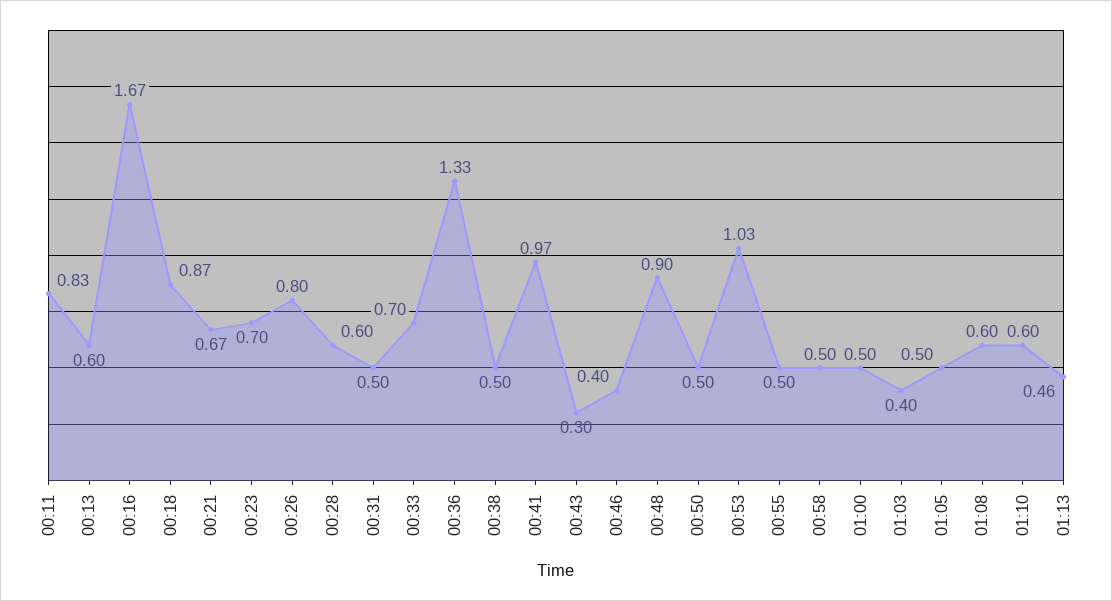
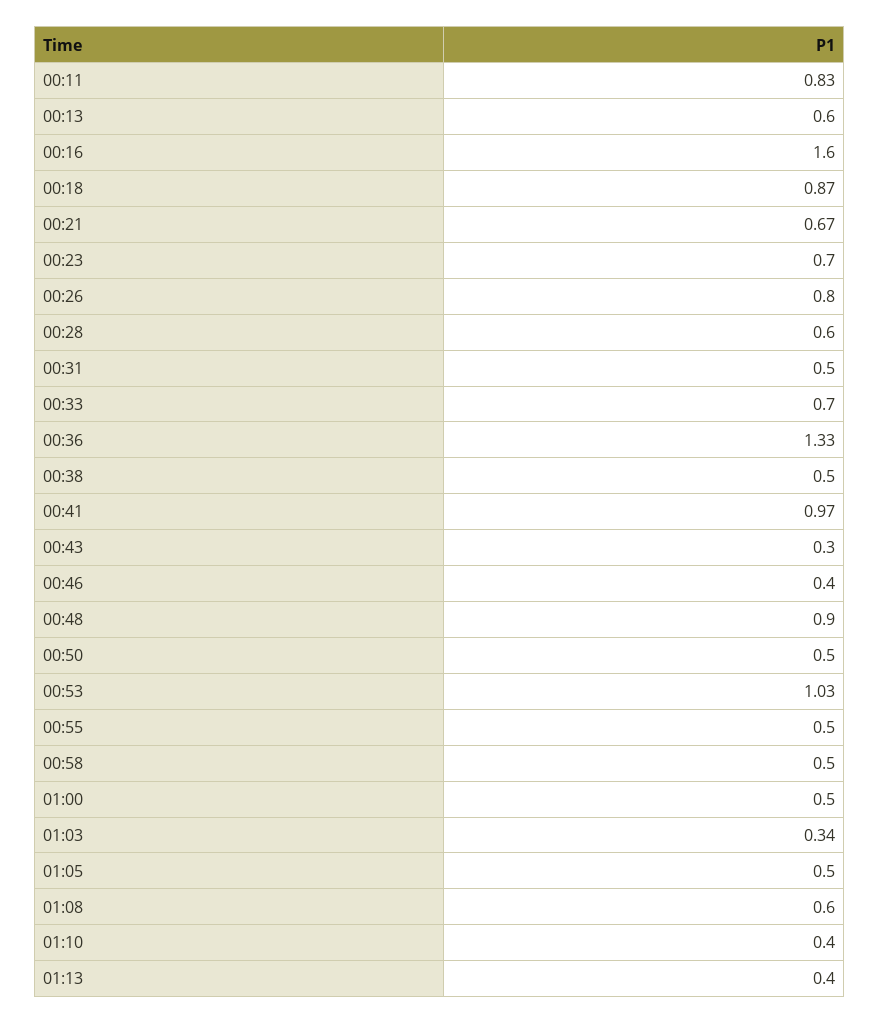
  {
    "00:11": 0.83,
    "00:13": 0.6,
-   "00:16": 1.67,
+   "00:16": 1.6,
    "00:18": 0.87,
    "00:21": 0.67,
    "00:23": 0.7,
    "00:26": 0.8,
    "00:28": 0.6,
    "00:31": 0.5,
    "00:33": 0.7,
    "00:36": 1.33,
    "00:38": 0.5,
    "00:41": 0.97,
    "00:43": 0.3,
    "00:46": 0.4,
    "00:48": 0.9,
    "00:50": 0.5,
    "00:53": 1.03,
    "00:55": 0.5,
    "00:58": 0.5,
    "01:00": 0.5,
-   "01:03": 0.4,
+   "01:03": 0.34,
    "01:05": 0.5,
    "01:08": 0.6,
-   "01:10": 0.6,
+   "01:10": 0.4,
-   "01:13": 0.46
+   "01:13": 0.4
  }

